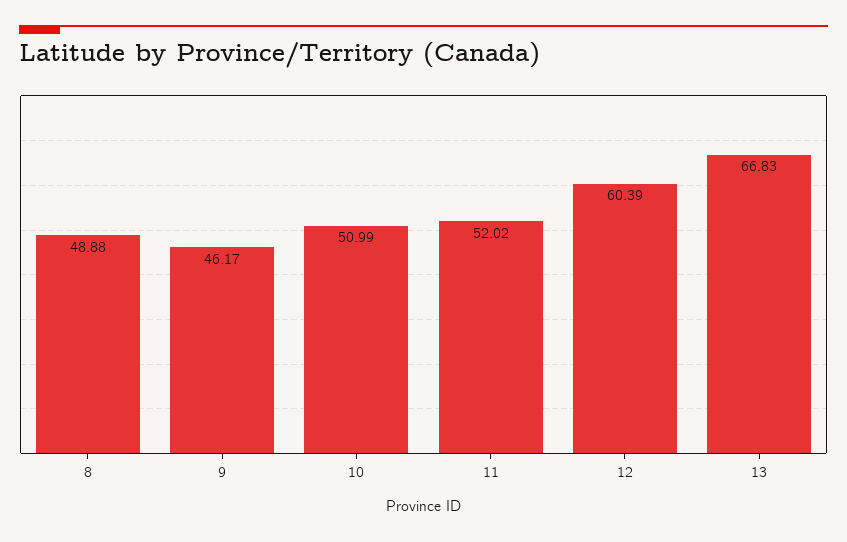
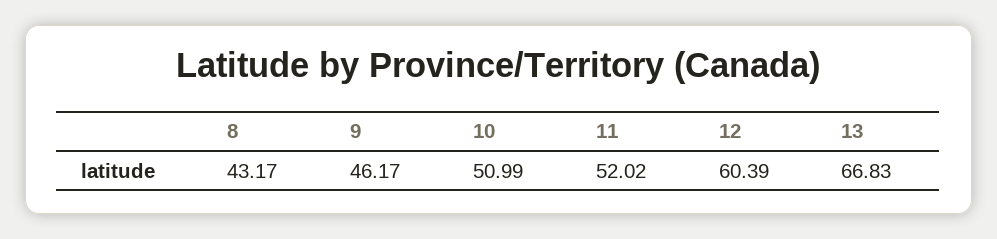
  {
-   "8": 48.88,
+   "8": 43.17,
    "9": 46.17,
    "10": 50.99,
    "11": 52.02,
    "12": 60.39,
    "13": 66.83
  }

